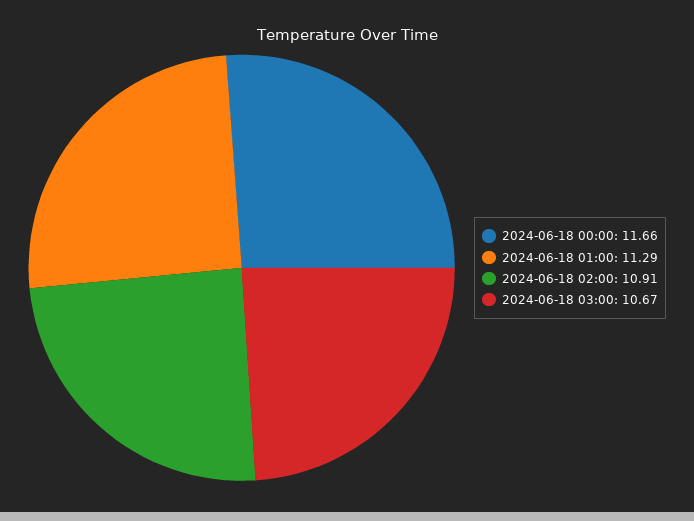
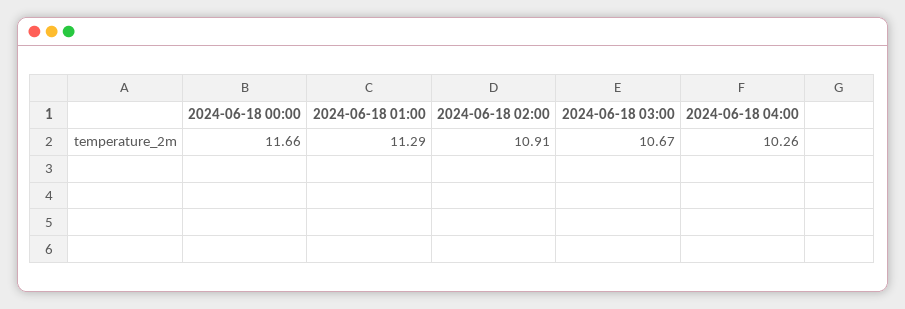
  {
    "2024-06-18 00:00": 11.66,
    "2024-06-18 01:00": 11.29,
    "2024-06-18 02:00": 10.91,
-   "2024-06-18 03:00": 10.67
+   "2024-06-18 03:00": 10.67,
+   "2024-06-18 04:00": 10.26
  }

